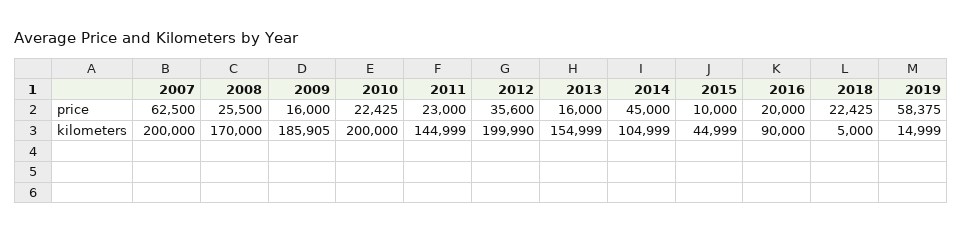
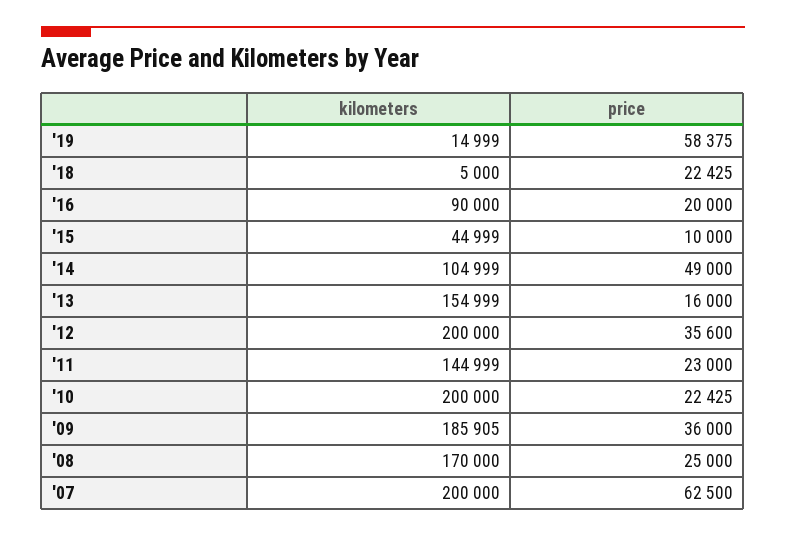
  {
    "2007": {
      "price": 62500,
      "kilometers": 200000
    },
    "2008": {
-     "price": 25500,
+     "price": 25000,
      "kilometers": 170000
    },
    "2009": {
-     "price": 16000,
+     "price": 36000,
      "kilometers": 185905
    },
    "2010": {
      "price": 22425,
      "kilometers": 200000
    },
    "2011": {
      "price": 23000,
      "kilometers": 144999
    },
    "2012": {
      "price": 35600,
-     "kilometers": 199990
+     "kilometers": 200000
    },
    "2013": {
      "price": 16000,
      "kilometers": 154999
    },
    "2014": {
-     "price": 45000,
+     "price": 49000,
      "kilometers": 104999
    },
    "2015": {
      "price": 10000,
      "kilometers": 44999
    },
    "2016": {
      "price": 20000,
      "kilometers": 90000
    },
    "2018": {
      "price": 22425,
      "kilometers": 5000
    },
    "2019": {
      "price": 58375,
      "kilometers": 14999
    }
  }

